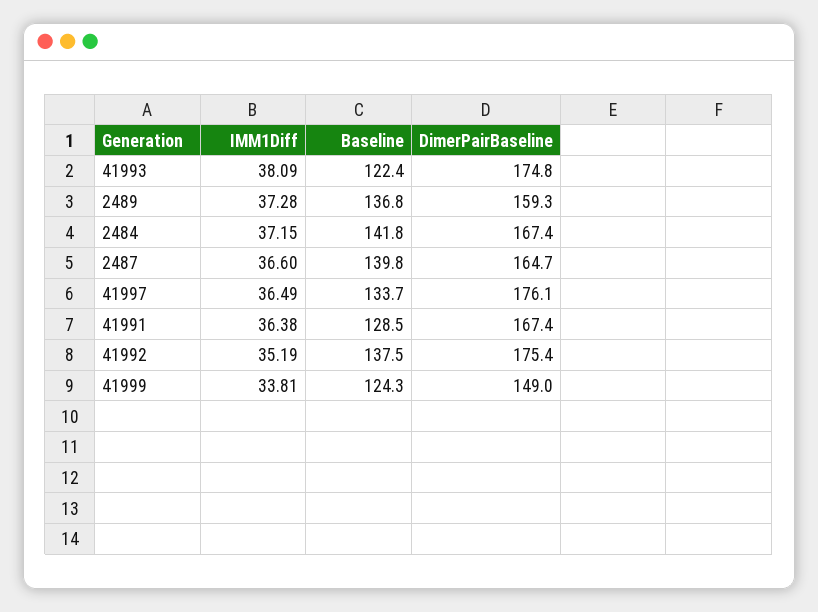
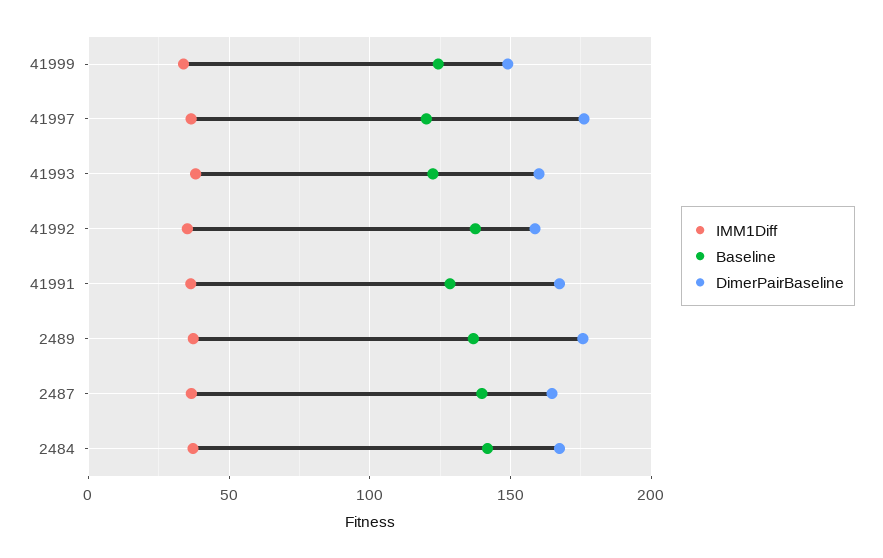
  {
    "IMM1Diff": {
      "41993": 38.09,
      "2489": 37.28,
      "2484": 37.15,
      "2487": 36.6,
      "41997": 36.49,
      "41991": 36.38,
      "41992": 35.19,
      "41999": 33.81
    },
    "Baseline": {
      "41993": 122.4,
      "2489": 136.8,
      "2484": 141.8,
      "2487": 139.8,
-     "41997": 133.7,
+     "41997": 120,
      "41991": 128.5,
      "41992": 137.5,
      "41999": 124.3
    },
    "DimerPairBaseline": {
-     "41993": 174.8,
+     "41993": 160,
-     "2489": 159.3,
+     "2489": 175,
      "2484": 167.4,
      "2487": 164.7,
      "41997": 176.1,
      "41991": 167.4,
-     "41992": 175.4,
+     "41992": 160,
      "41999": 149
    }
  }

